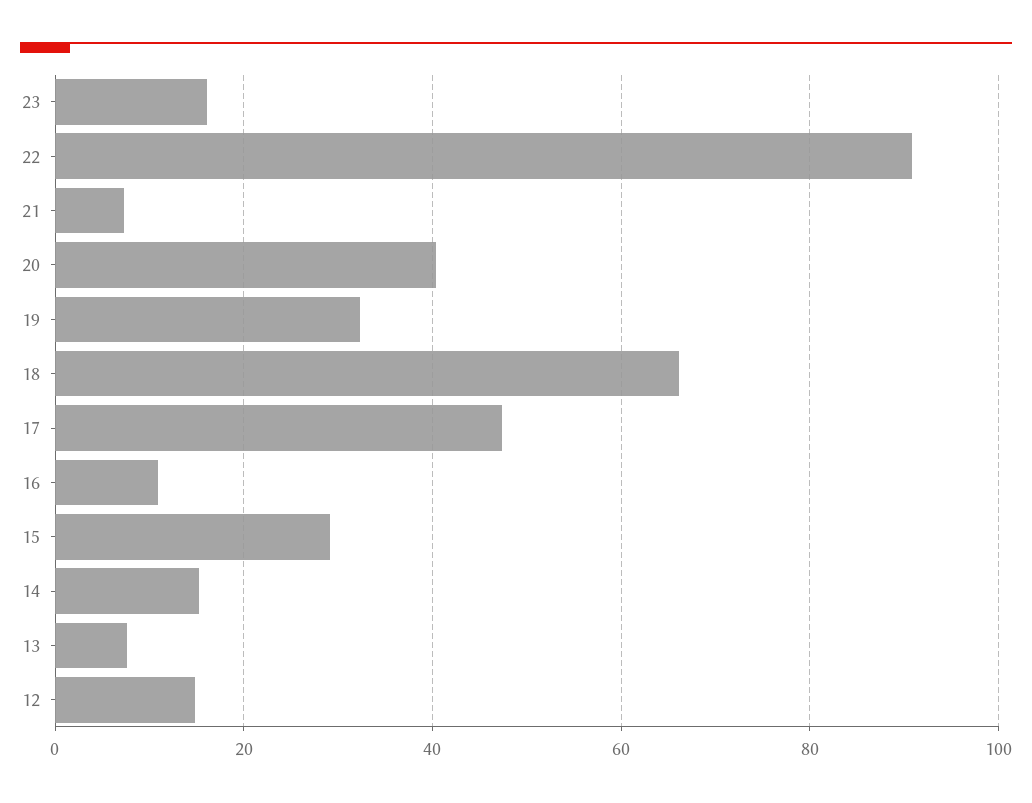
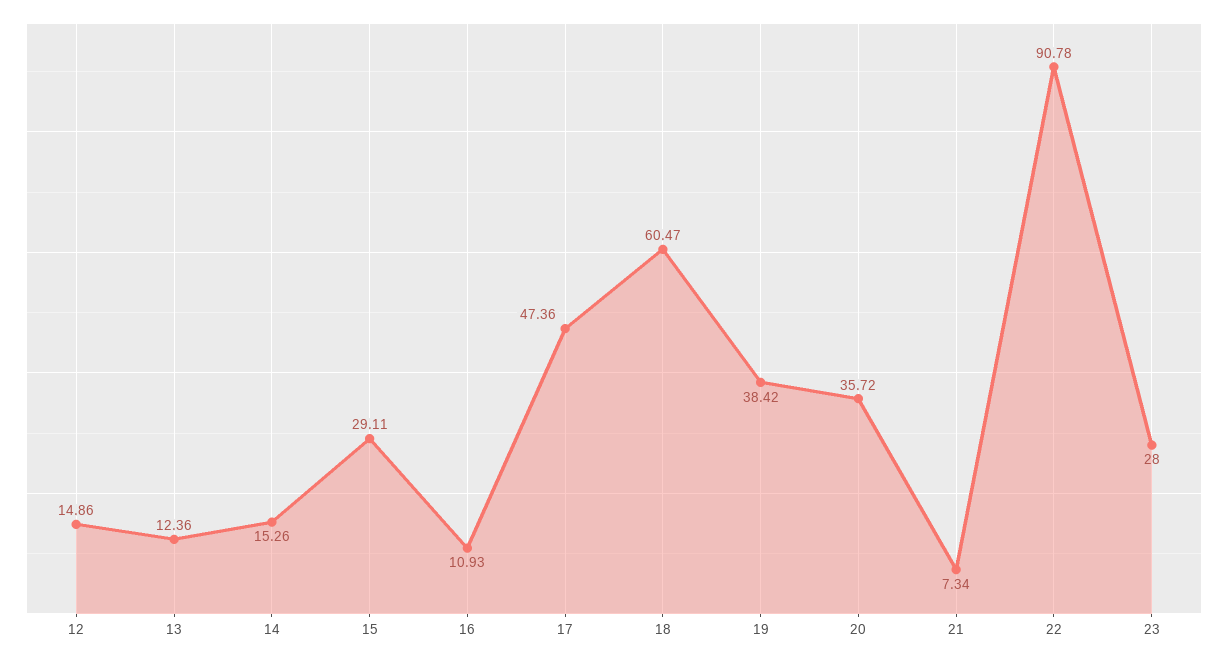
  {
-   "23": 16,
+   "23": 28,
    "22": 90.78,
    "21": 7.34,
-   "20": 40,
+   "20": 35.72,
-   "19": 32,
+   "19": 38.42,
-   "18": 66,
+   "18": 60.47,
    "17": 47.36,
    "16": 10.93,
    "15": 29.11,
    "14": 15.26,
-   "13": 8,
+   "13": 12.36,
    "12": 14.86
  }

